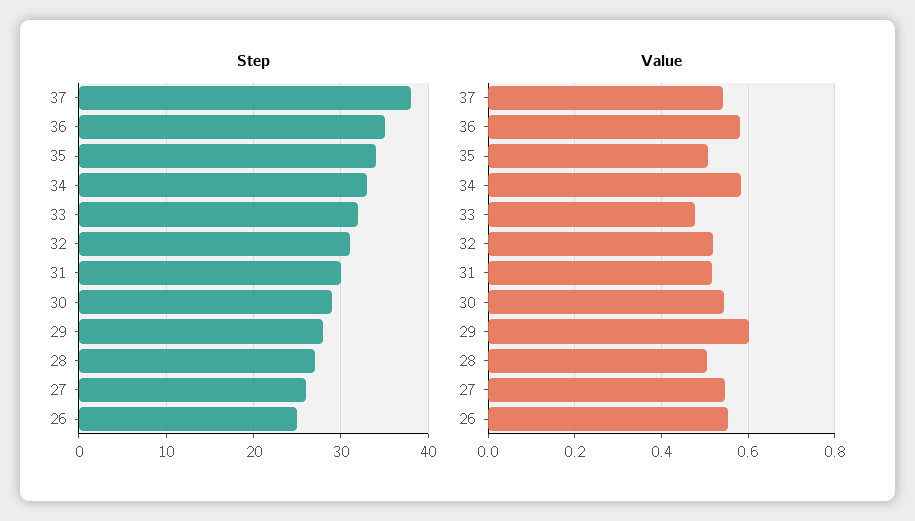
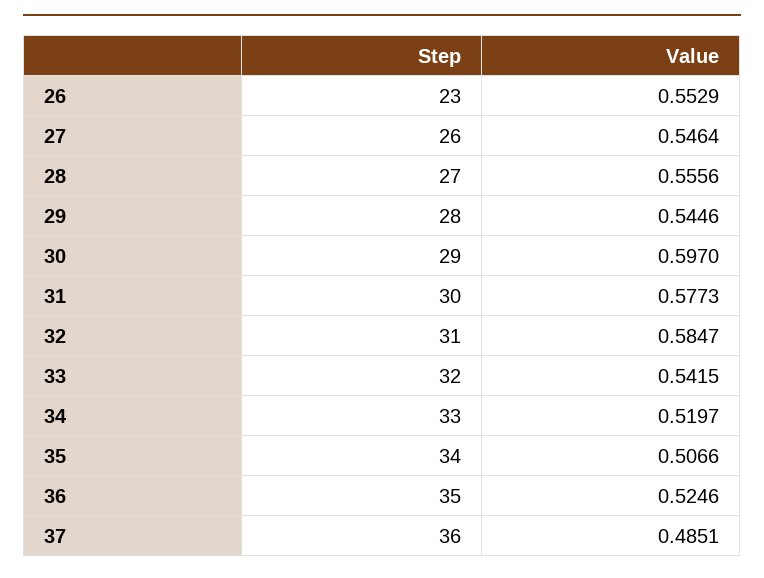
  {
    "Step": {
-     "37": 38,
+     "37": 36,
      "36": 35,
      "35": 34,
      "34": 33,
      "33": 32,
      "32": 31,
      "31": 30,
      "30": 29,
      "29": 28,
      "28": 27,
      "27": 26,
-     "26": 25
+     "26": 23
    },
    "Value": {
-     "37": 0.54,
+     "37": 0.4851,
-     "36": 0.58,
+     "36": 0.5246,
      "35": 0.5066,
-     "34": 0.58,
+     "34": 0.5197,
-     "33": 0.48,
+     "33": 0.5415,
-     "32": 0.52,
+     "32": 0.5847,
-     "31": 0.52,
+     "31": 0.5773,
-     "30": 0.54,
+     "30": 0.597,
-     "29": 0.6,
+     "29": 0.5446,
-     "28": 0.5,
+     "28": 0.5556,
      "27": 0.5464,
      "26": 0.5529
    }
  }

